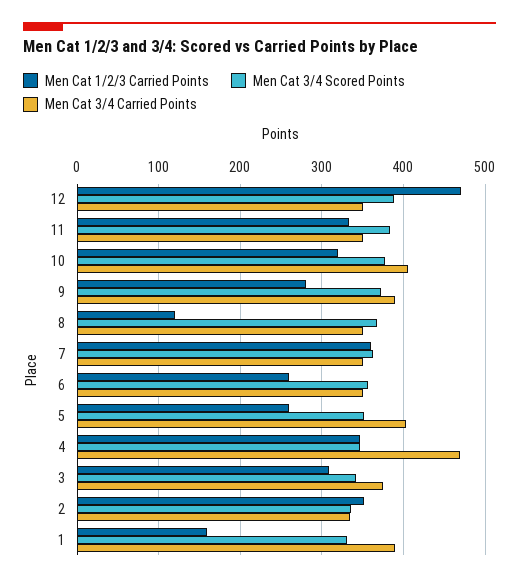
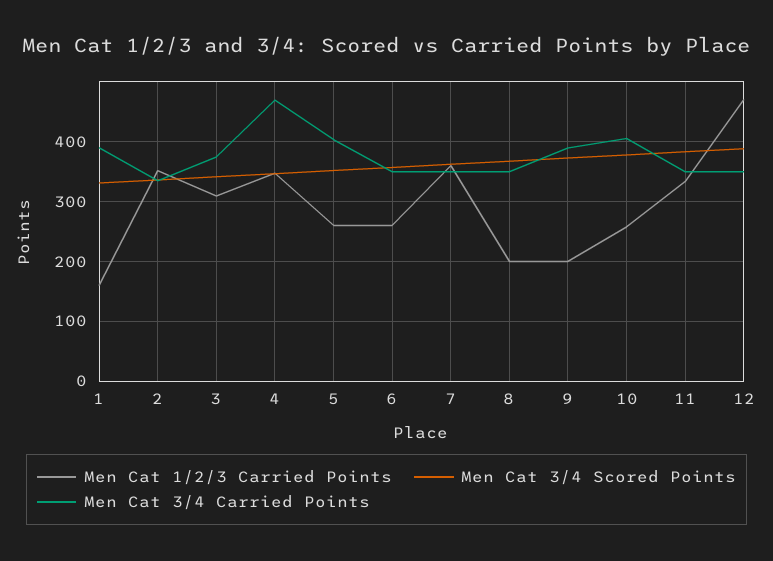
  {
    "Men Cat 1/2/3 Carried Points": {
      "12": 470,
      "11": 330,
-     "10": 320,
+     "10": 260,
-     "9": 280,
+     "9": 200,
-     "8": 120,
+     "8": 200,
      "7": 360,
      "6": 260,
      "5": 260,
      "4": 350,
      "3": 310,
      "2": 350,
      "1": 160
    },
    "Men Cat 3/4 Scored Points": {
      "12": 390,
      "11": 380,
      "10": 380,
      "9": 370,
      "8": 370,
      "7": 360,
      "6": 360,
      "5": 350,
      "4": 350,
      "3": 340,
      "2": 340,
      "1": 330
    },
    "Men Cat 3/4 Carried Points": {
      "12": 350,
      "11": 350,
      "10": 410,
      "9": 390,
      "8": 350,
      "7": 350,
      "6": 350,
      "5": 400,
      "4": 470,
      "3": 370,
      "2": 340,
      "1": 390
    }
  }

